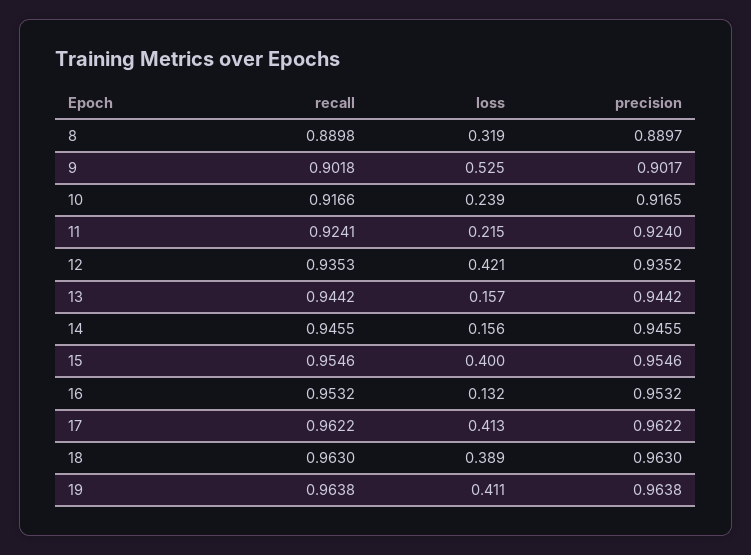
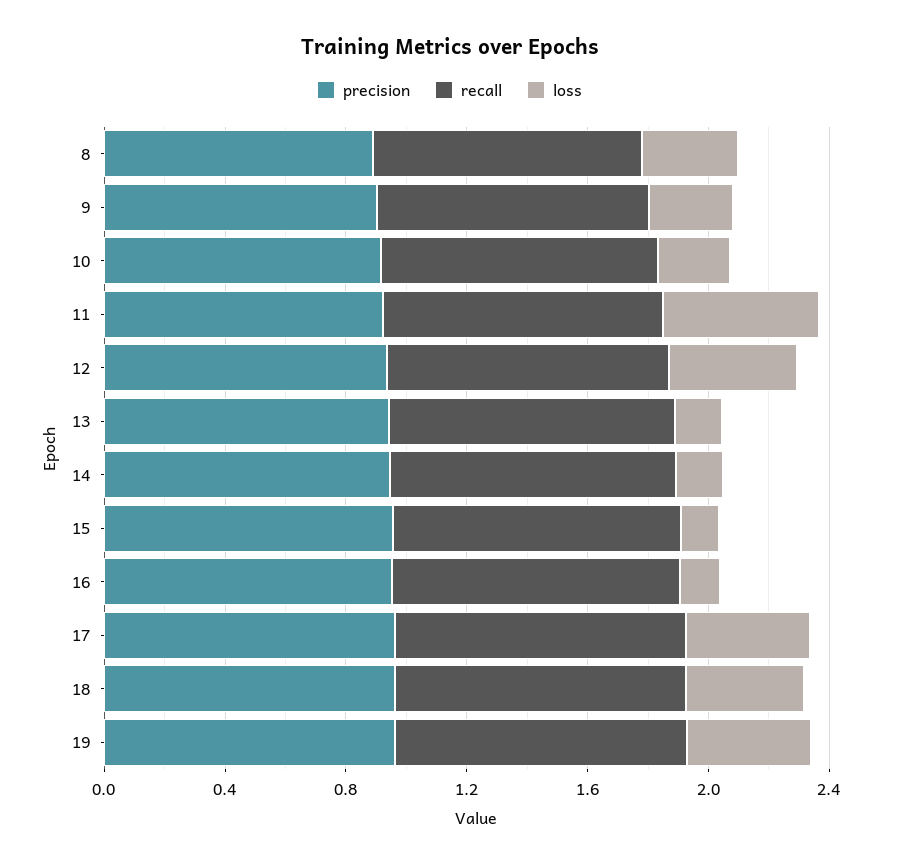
  {
    "recall": {
      "8": 0.8898,
      "9": 0.9018,
      "10": 0.9166,
      "11": 0.9241,
      "12": 0.9353,
      "13": 0.9442,
      "14": 0.9455,
      "15": 0.9546,
      "16": 0.9532,
      "17": 0.9622,
      "18": 0.963,
      "19": 0.9638
    },
    "loss": {
      "8": 0.319,
-     "9": 0.525,
+     "9": 0.3,
      "10": 0.239,
-     "11": 0.215,
+     "11": 0.5,
      "12": 0.421,
      "13": 0.157,
      "14": 0.156,
-     "15": 0.4,
+     "15": 0.1,
      "16": 0.132,
      "17": 0.413,
      "18": 0.389,
      "19": 0.411
    },
    "precision": {
      "8": 0.8897,
      "9": 0.9017,
      "10": 0.9165,
      "11": 0.924,
      "12": 0.9352,
      "13": 0.9442,
      "14": 0.9455,
      "15": 0.9546,
      "16": 0.9532,
      "17": 0.9622,
      "18": 0.963,
      "19": 0.9638
    }
  }

